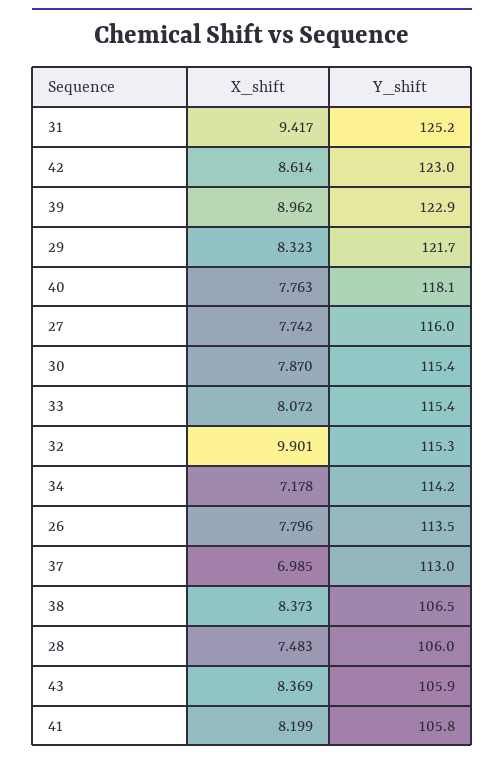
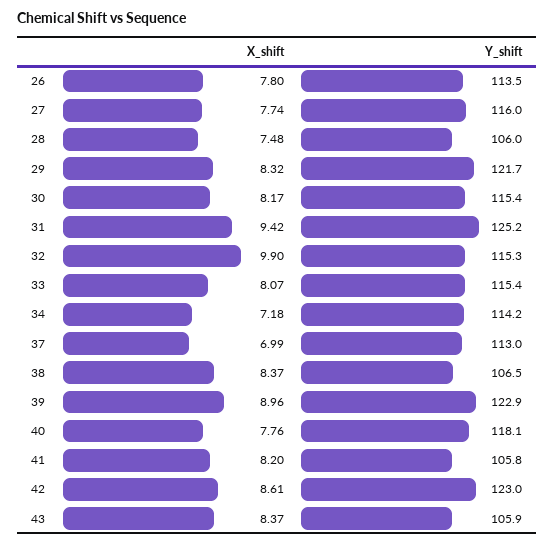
  {
    "X_shift": {
      "31": 9.417,
      "42": 8.614,
      "39": 8.962,
      "29": 8.323,
      "40": 7.763,
      "27": 7.742,
-     "30": 7.87,
+     "30": 8.17,
      "33": 8.072,
      "32": 9.901,
      "34": 7.178,
      "26": 7.796,
      "37": 6.985,
      "38": 8.373,
      "28": 7.483,
      "43": 8.369,
      "41": 8.199
    },
    "Y_shift": {
      "31": 125.2,
      "42": 123,
      "39": 122.9,
      "29": 121.7,
      "40": 118.1,
      "27": 116,
      "30": 115.4,
      "33": 115.4,
      "32": 115.3,
      "34": 114.2,
      "26": 113.5,
      "37": 113,
      "38": 106.5,
      "28": 106,
      "43": 105.9,
      "41": 105.8
    }
  }

